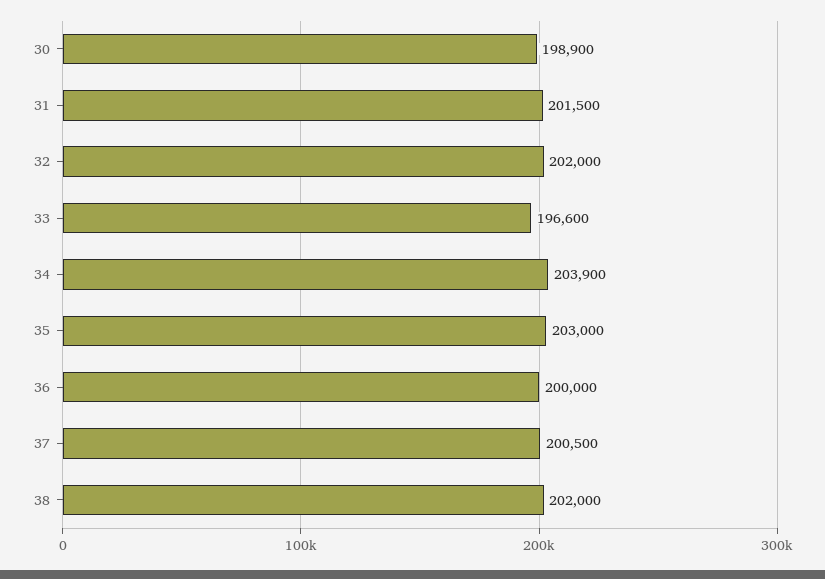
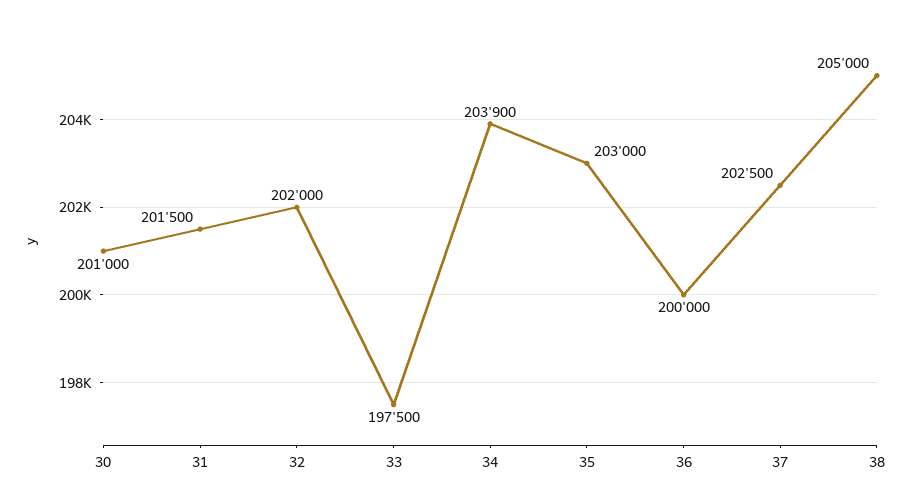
  {
-   "30": 198900,
+   "30": 201000,
    "31": 201500,
    "32": 202000,
-   "33": 196600,
+   "33": 197500,
    "34": 203900,
    "35": 203000,
    "36": 200000,
-   "37": 200500,
+   "37": 202500,
-   "38": 202000
+   "38": 205000
  }

